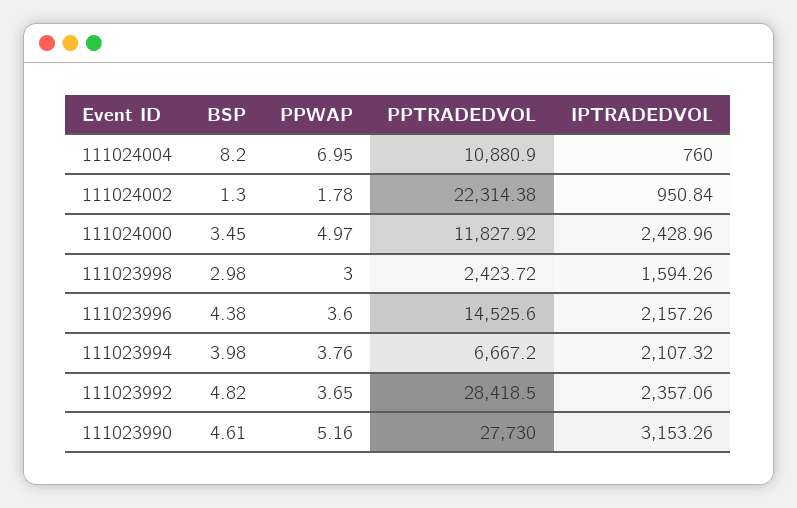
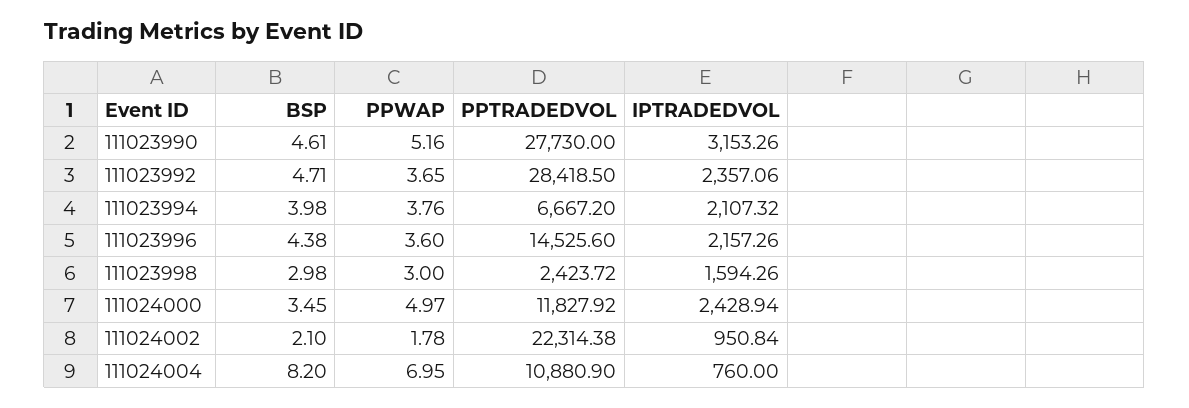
  {
    "BSP": {
      "111024004": 8.2,
-     "111024002": 1.3,
+     "111024002": 2.1,
      "111024000": 3.45,
      "111023998": 2.98,
      "111023996": 4.38,
      "111023994": 3.98,
-     "111023992": 4.82,
+     "111023992": 4.71,
      "111023990": 4.61
    },
    "PPWAP": {
      "111024004": 6.95,
      "111024002": 1.78,
      "111024000": 4.97,
      "111023998": 3,
      "111023996": 3.6,
      "111023994": 3.76,
      "111023992": 3.65,
      "111023990": 5.16
    },
    "PPTRADEDVOL": {
      "111024004": 10880.9,
      "111024002": 22314.38,
      "111024000": 11827.92,
      "111023998": 2423.72,
      "111023996": 14525.6,
      "111023994": 6667.2,
      "111023992": 28418.5,
      "111023990": 27730
    },
    "IPTRADEDVOL": {
      "111024004": 760,
      "111024002": 950.84,
-     "111024000": 2428.96,
+     "111024000": 2428.94,
      "111023998": 1594.26,
      "111023996": 2157.26,
      "111023994": 2107.32,
      "111023992": 2357.06,
      "111023990": 3153.26
    }
  }

